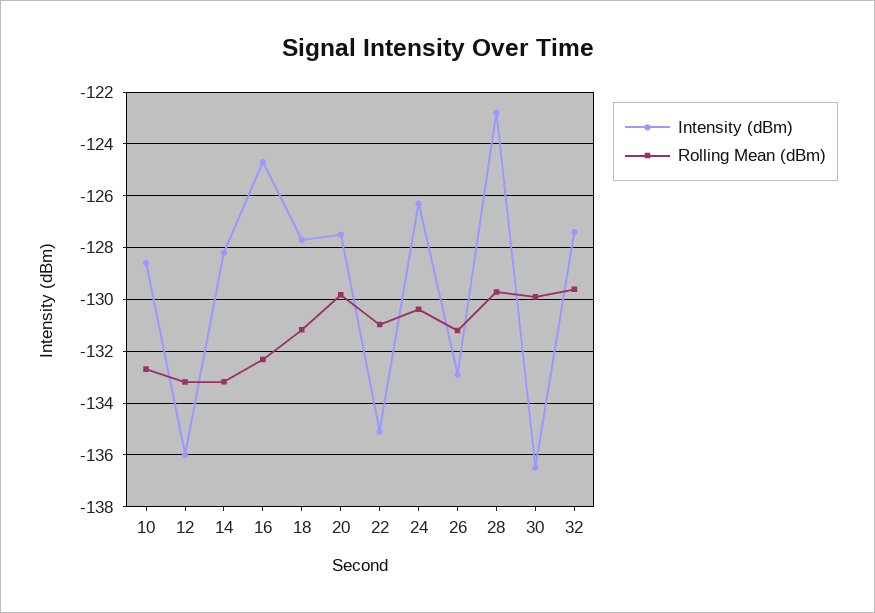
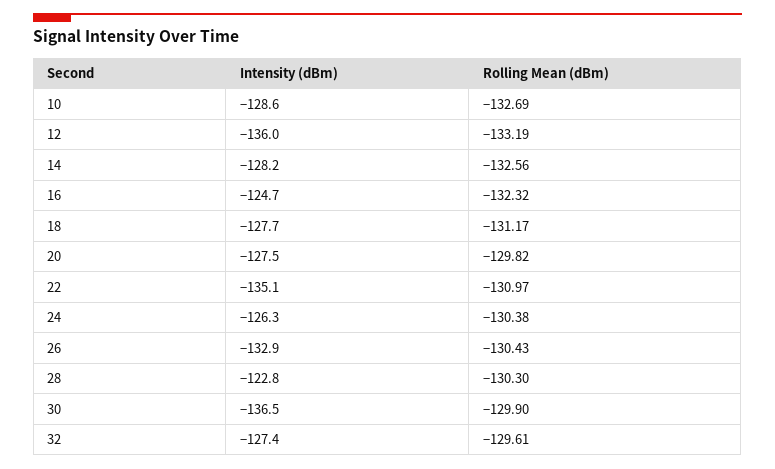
  {
    "Intensity (dBm)": {
      "10": -128.6,
      "12": -136,
      "14": -128.2,
      "16": -124.7,
      "18": -127.7,
      "20": -127.5,
      "22": -135.1,
      "24": -126.3,
      "26": -132.9,
      "28": -122.8,
      "30": -136.5,
      "32": -127.4
    },
    "Rolling Mean (dBm)": {
      "10": -132.69,
      "12": -133.19,
-     "14": -133.25,
+     "14": -132.56,
      "16": -132.32,
      "18": -131.17,
      "20": -129.82,
      "22": -130.97,
      "24": -130.38,
-     "26": -131.25,
+     "26": -130.43,
-     "28": -129.75,
+     "28": -130.3,
      "30": -129.9,
      "32": -129.61
    }
  }

